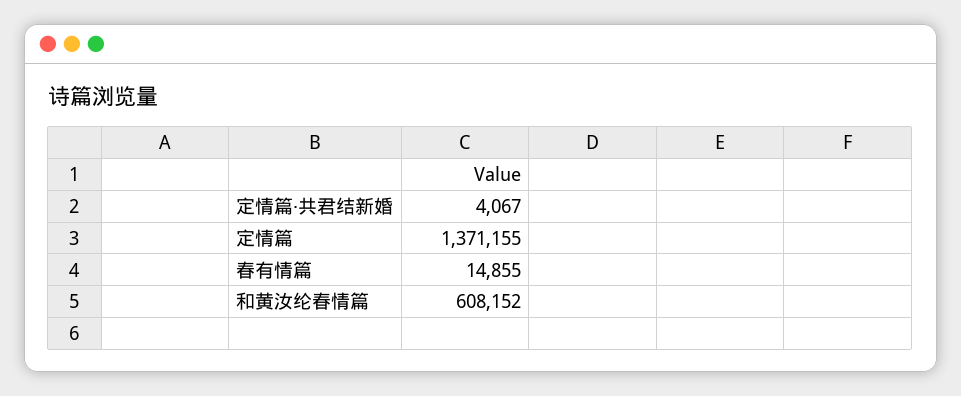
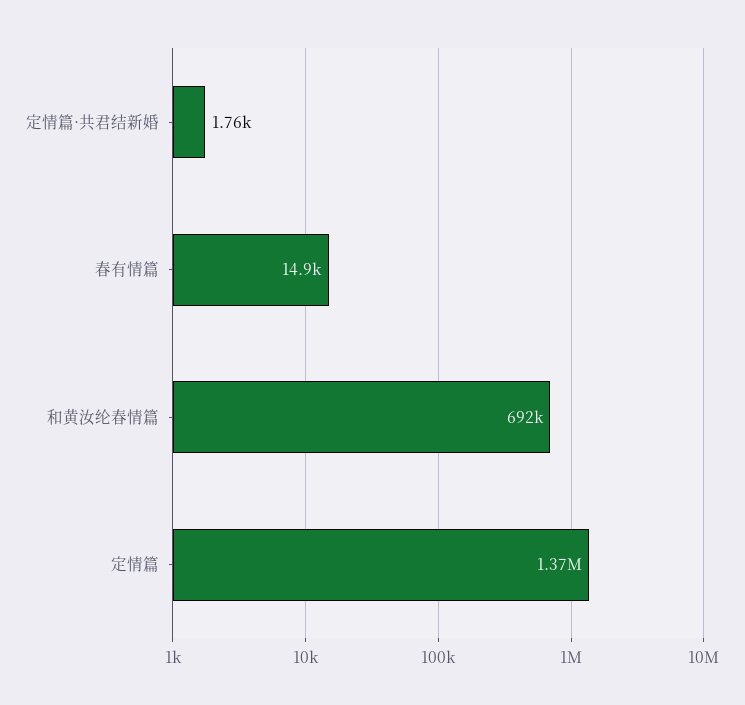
  {
-   "定情篇·共君结新婚": 4067,
+   "定情篇·共君结新婚": 1760,
    "定情篇": 1371155,
    "春有情篇": 14855,
-   "和黄汝纶春情篇": 608152
+   "和黄汝纶春情篇": 692000
  }

